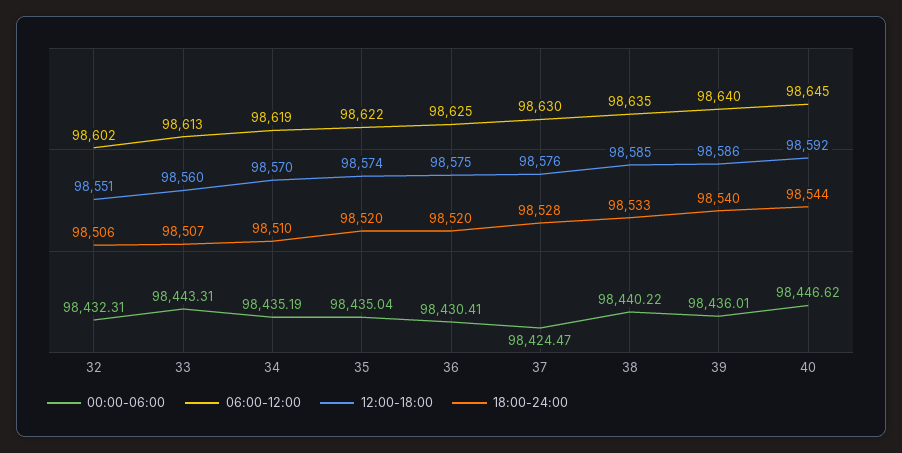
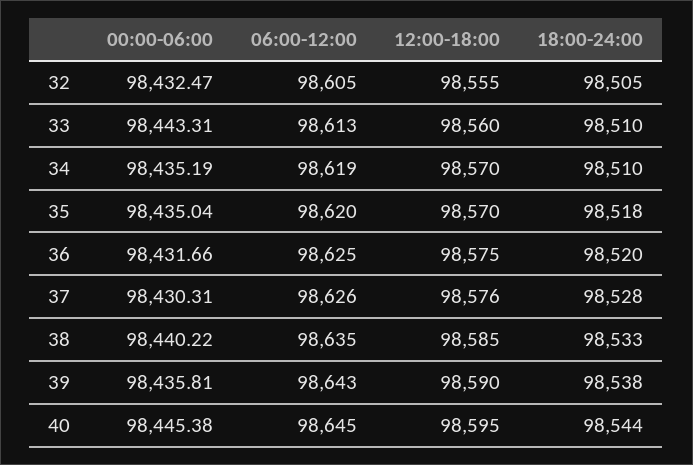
  {
    "00:00-06:00": {
-     "32": 98432.31,
+     "32": 98432.47,
      "33": 98443.31,
      "34": 98435.19,
      "35": 98435.04,
-     "36": 98430.41,
+     "36": 98431.66,
-     "37": 98424.47,
+     "37": 98430.31,
      "38": 98440.22,
-     "39": 98436.01,
+     "39": 98435.81,
-     "40": 98446.62
+     "40": 98445.38
    },
    "06:00-12:00": {
-     "32": 98602,
+     "32": 98605,
      "33": 98613,
      "34": 98619,
-     "35": 98622,
+     "35": 98620,
      "36": 98625,
-     "37": 98630,
+     "37": 98626,
      "38": 98635,
-     "39": 98640,
+     "39": 98643,
      "40": 98645
    },
    "12:00-18:00": {
-     "32": 98551,
+     "32": 98555,
      "33": 98560,
      "34": 98570,
-     "35": 98574,
+     "35": 98570,
      "36": 98575,
      "37": 98576,
      "38": 98585,
-     "39": 98586,
+     "39": 98590,
-     "40": 98592
+     "40": 98595
    },
    "18:00-24:00": {
-     "32": 98506,
+     "32": 98505,
-     "33": 98507,
+     "33": 98510,
      "34": 98510,
-     "35": 98520,
+     "35": 98518,
      "36": 98520,
      "37": 98528,
      "38": 98533,
-     "39": 98540,
+     "39": 98538,
      "40": 98544
    }
  }

